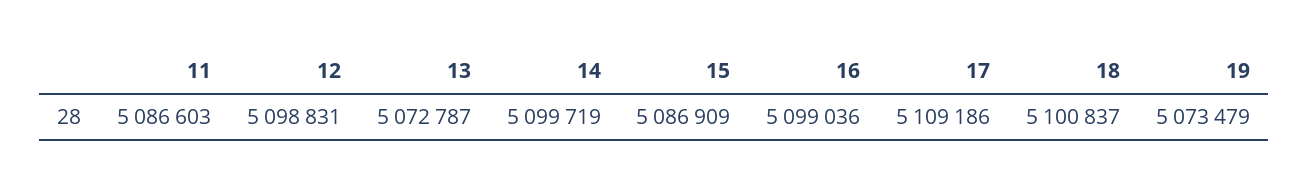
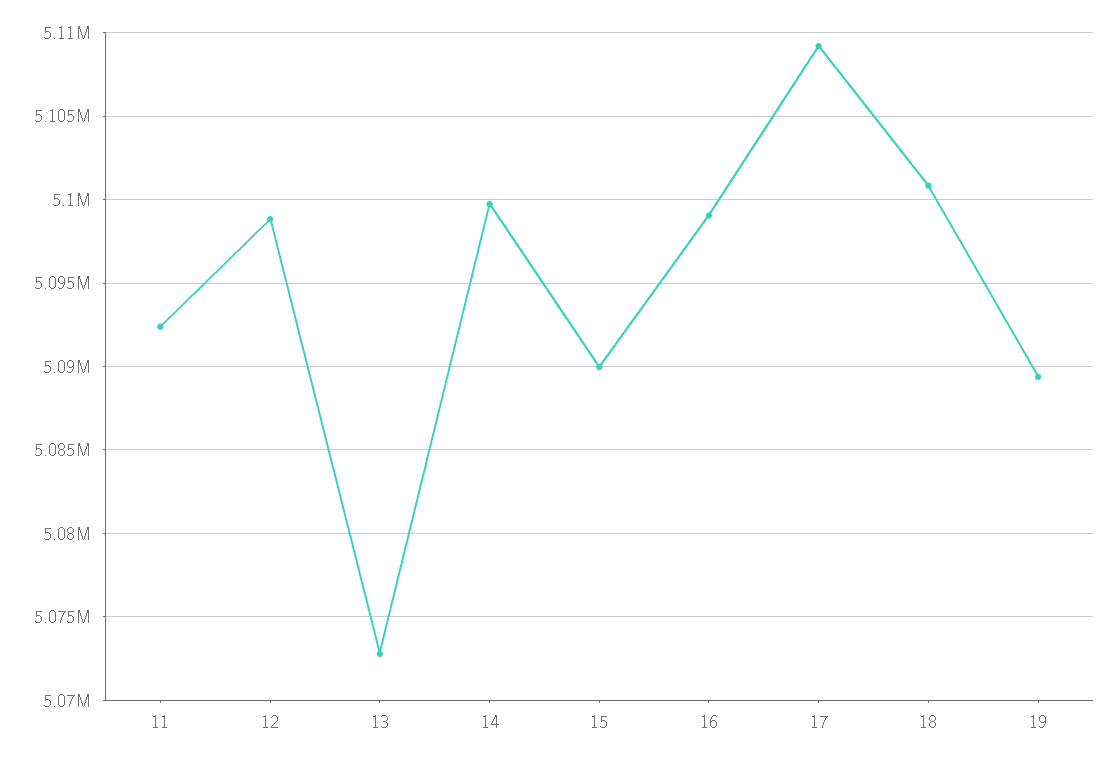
  {
-   "11": 5086603,
+   "11": 5092500,
    "12": 5098831,
    "13": 5072787,
    "14": 5099719,
-   "15": 5086909,
+   "15": 5090000,
    "16": 5099036,
    "17": 5109186,
    "18": 5100837,
-   "19": 5073479
+   "19": 5089500
  }

